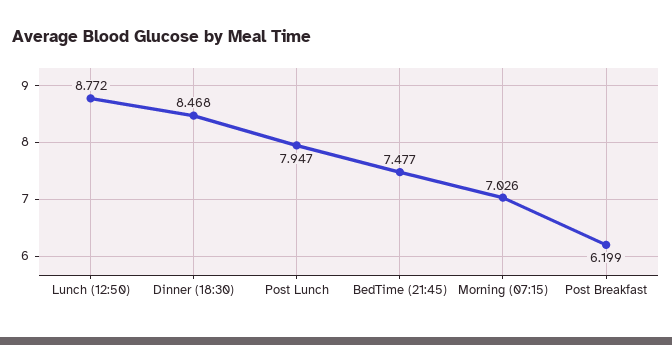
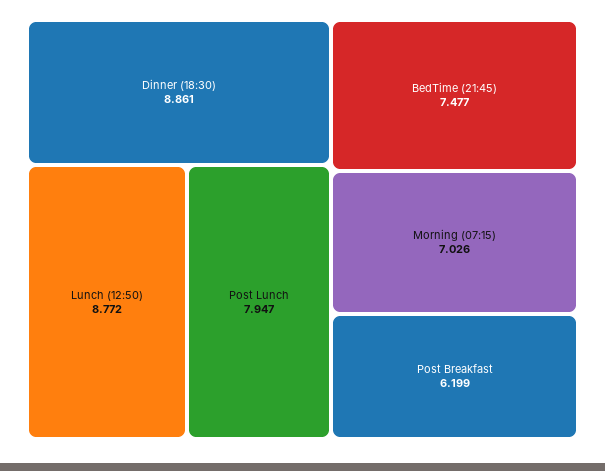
  {
    "Lunch (12:50)": 8.772,
-   "Dinner (18:30)": 8.468,
+   "Dinner (18:30)": 8.861,
    "Post Lunch": 7.947,
    "BedTime (21:45)": 7.477,
    "Morning (07:15)": 7.026,
    "Post Breakfast": 6.199
  }

